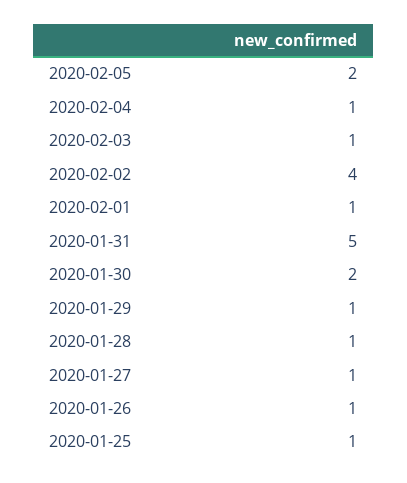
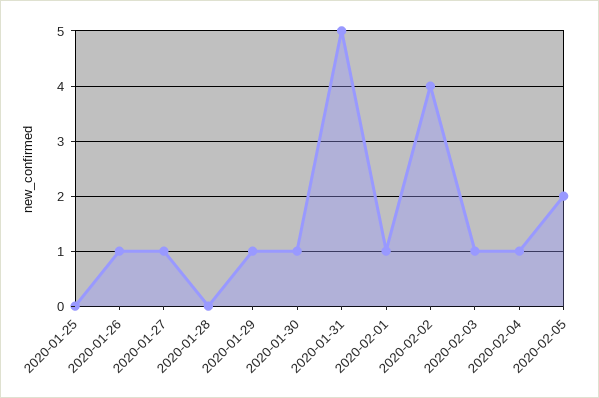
  {
    "2020-02-05": 2,
    "2020-02-04": 1,
    "2020-02-03": 1,
    "2020-02-02": 4,
    "2020-02-01": 1,
    "2020-01-31": 5,
-   "2020-01-30": 2,
+   "2020-01-30": 1,
    "2020-01-29": 1,
-   "2020-01-28": 1,
+   "2020-01-28": 0,
    "2020-01-27": 1,
    "2020-01-26": 1,
-   "2020-01-25": 1
+   "2020-01-25": 0
  }

